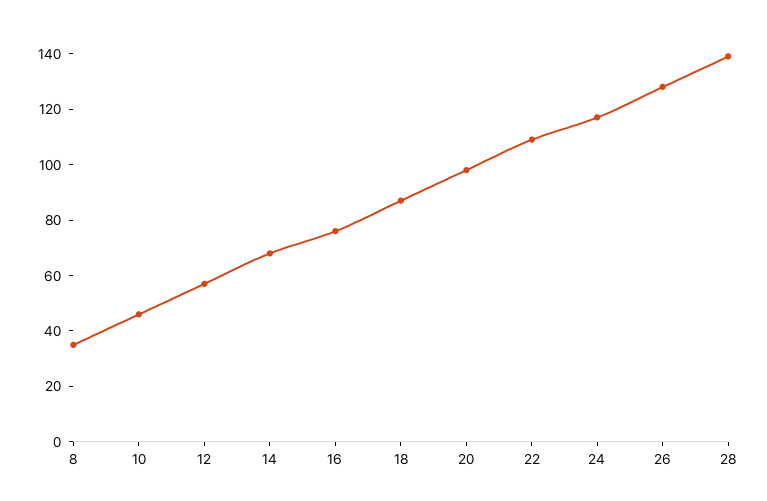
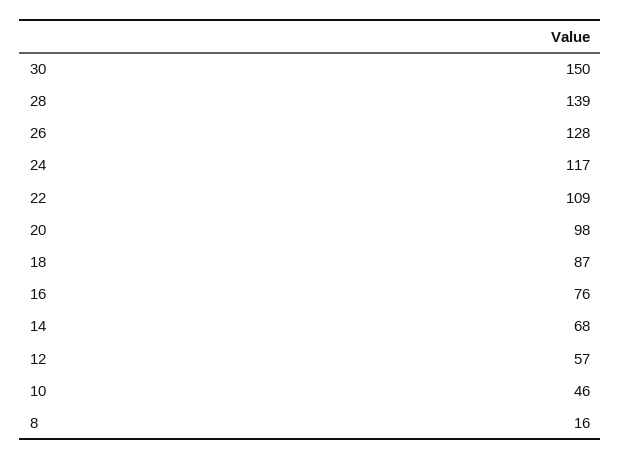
  {
-   "8": 35,
+   "8": 16,
    "10": 46,
    "12": 57,
    "14": 68,
    "16": 76,
    "18": 87,
    "20": 98,
    "22": 109,
    "24": 117,
    "26": 128,
-   "28": 139
+   "28": 139,
+   "30": 150
  }

